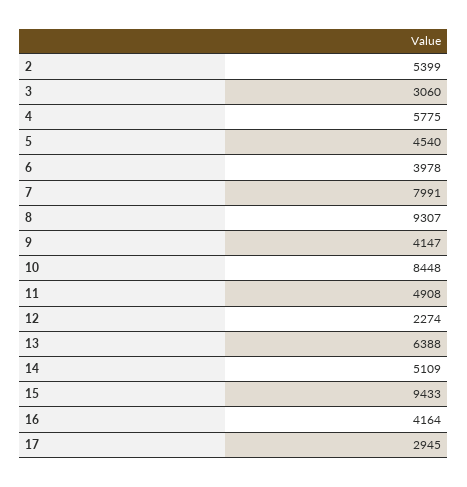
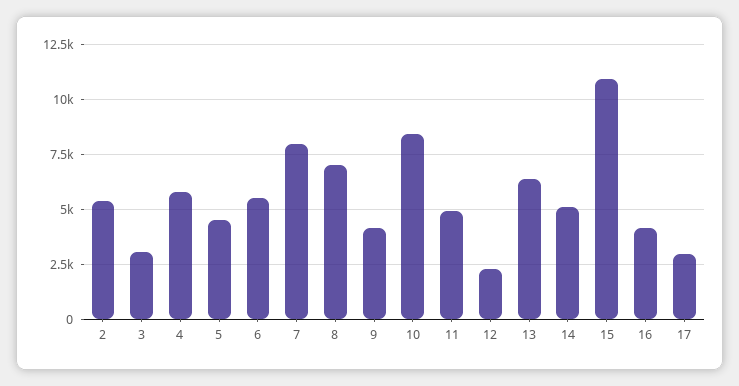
  {
    "2": 5399,
    "3": 3060,
    "4": 5775,
    "5": 4540,
-   "6": 3978,
+   "6": 5500,
    "7": 7991,
-   "8": 9307,
+   "8": 7000,
    "9": 4147,
    "10": 8448,
    "11": 4908,
    "12": 2274,
    "13": 6388,
    "14": 5109,
-   "15": 9433,
+   "15": 11000,
    "16": 4164,
    "17": 2945
  }

